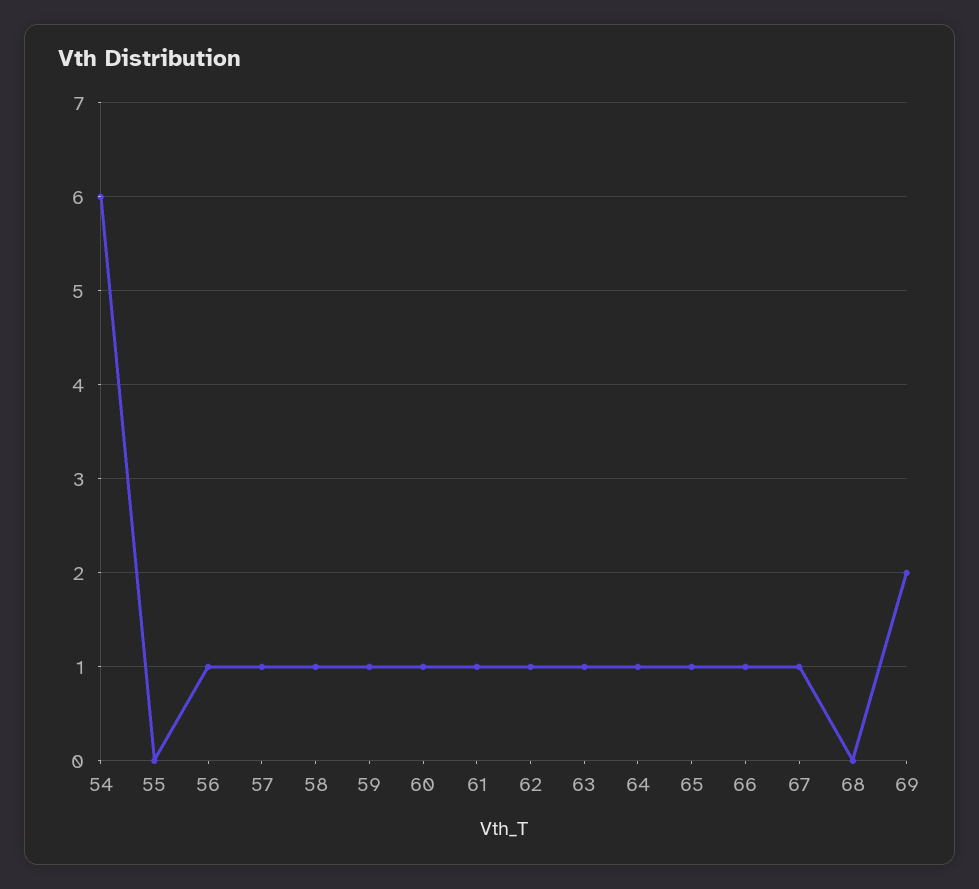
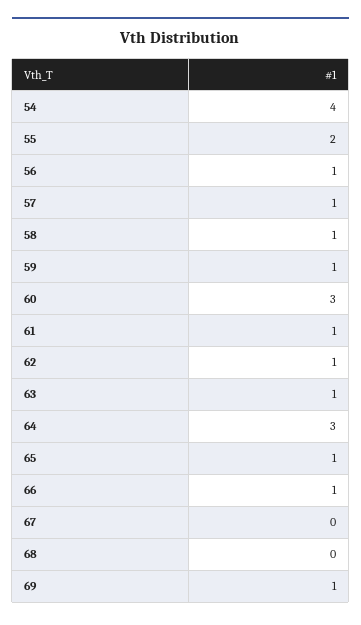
  {
-   "54": 6,
+   "54": 4,
-   "55": 0,
+   "55": 2,
    "56": 1,
    "57": 1,
    "58": 1,
    "59": 1,
-   "60": 1,
+   "60": 3,
    "61": 1,
    "62": 1,
    "63": 1,
-   "64": 1,
+   "64": 3,
    "65": 1,
    "66": 1,
-   "67": 1,
+   "67": 0,
    "68": 0,
-   "69": 2
+   "69": 1
  }

